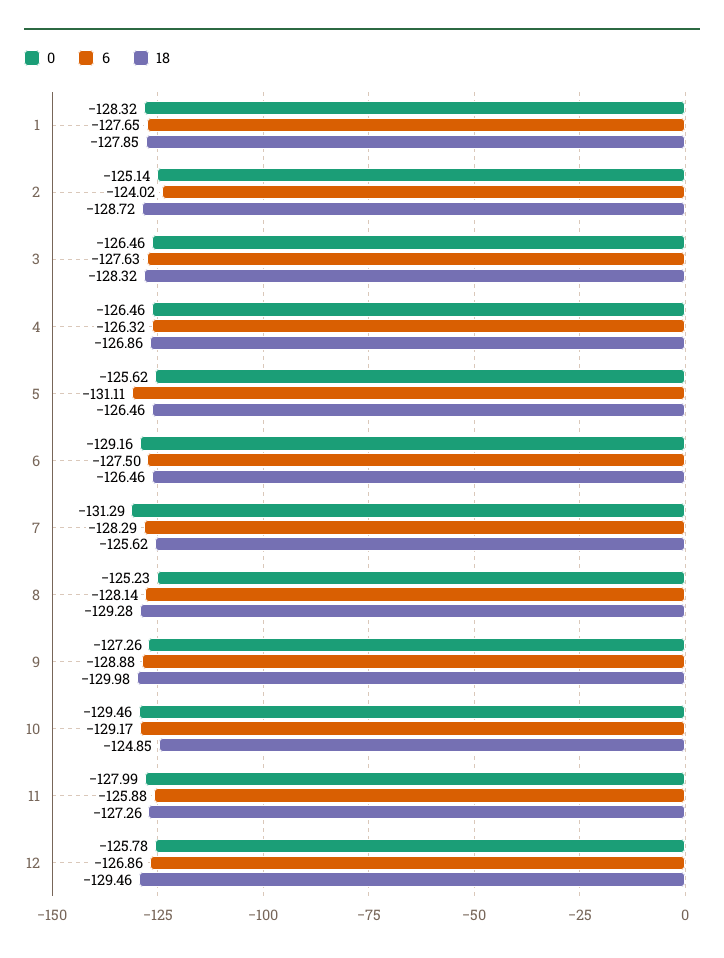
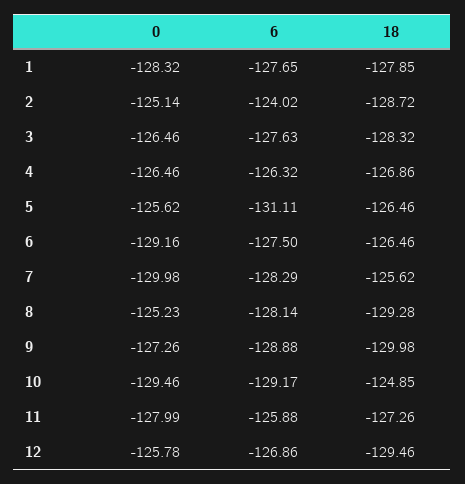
  {
    "0": {
      "1": -128.32,
      "2": -125.14,
      "3": -126.46,
      "4": -126.46,
      "5": -125.62,
      "6": -129.16,
-     "7": -131.29,
+     "7": -129.98,
      "8": -125.23,
      "9": -127.26,
      "10": -129.46,
      "11": -127.99,
      "12": -125.78
    },
    "6": {
      "1": -127.65,
      "2": -124.02,
      "3": -127.63,
      "4": -126.32,
      "5": -131.11,
      "6": -127.5,
      "7": -128.29,
      "8": -128.14,
      "9": -128.88,
      "10": -129.17,
      "11": -125.88,
      "12": -126.86
    },
    "18": {
      "1": -127.85,
      "2": -128.72,
      "3": -128.32,
      "4": -126.86,
      "5": -126.46,
      "6": -126.46,
      "7": -125.62,
      "8": -129.28,
      "9": -129.98,
      "10": -124.85,
      "11": -127.26,
      "12": -129.46
    }
  }

